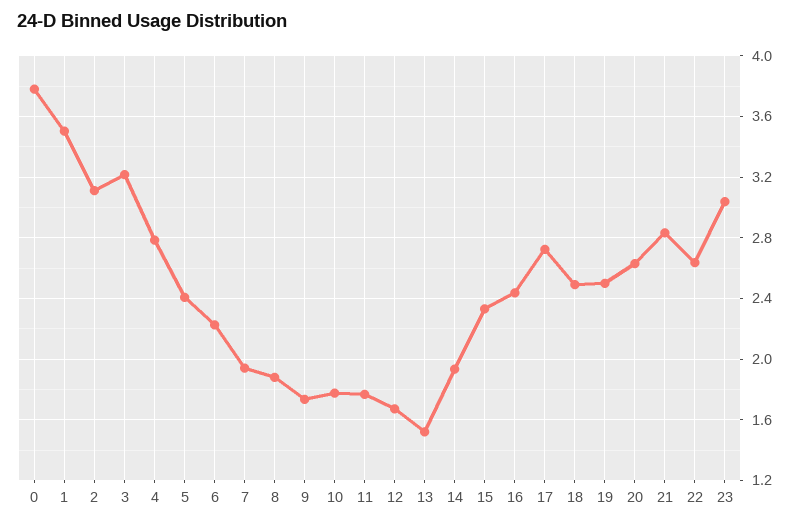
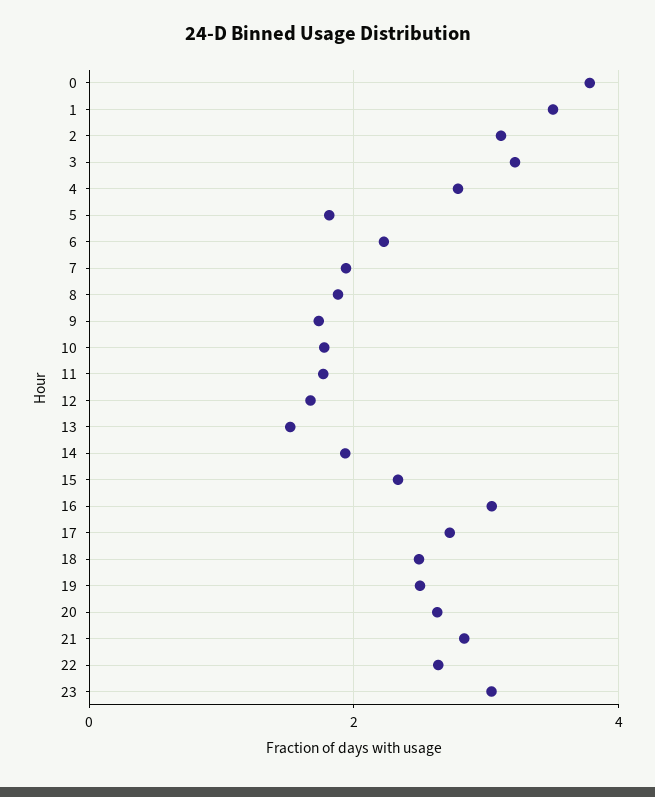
  {
    "0": 3.8,
    "1": 3.5,
    "2": 3.1,
    "3": 3.2,
    "4": 2.8,
-   "5": 2.4,
+   "5": 1.8,
    "6": 2.25,
    "7": 1.95,
    "8": 1.9,
    "9": 1.75,
    "10": 1.8,
    "11": 1.75,
    "12": 1.65,
    "13": 1.5,
    "14": 1.95,
    "15": 2.35,
-   "16": 2.45,
+   "16": 3,
    "17": 2.7,
    "18": 2.5,
    "19": 2.5,
    "20": 2.65,
    "21": 2.85,
    "22": 2.65,
    "23": 3.05
  }

